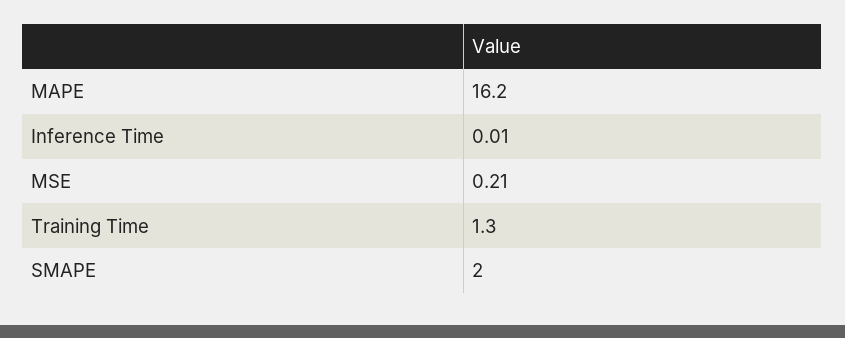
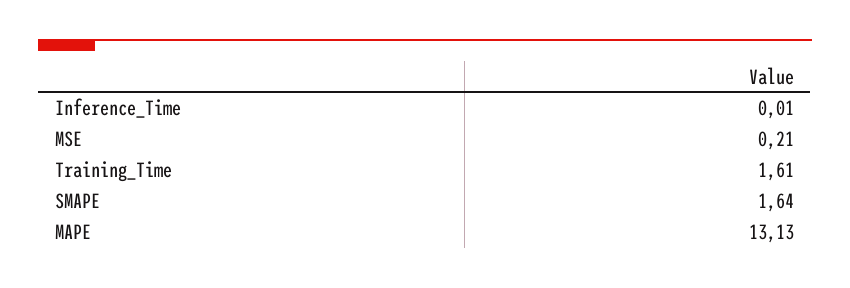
  {
-   "MAPE": 16.2,
+   "MAPE": 13.13,
    "Inference Time": 0.01,
    "MSE": 0.21,
-   "Training Time": 1.3,
+   "Training Time": 1.61,
-   "SMAPE": 2
+   "SMAPE": 1.64
  }

